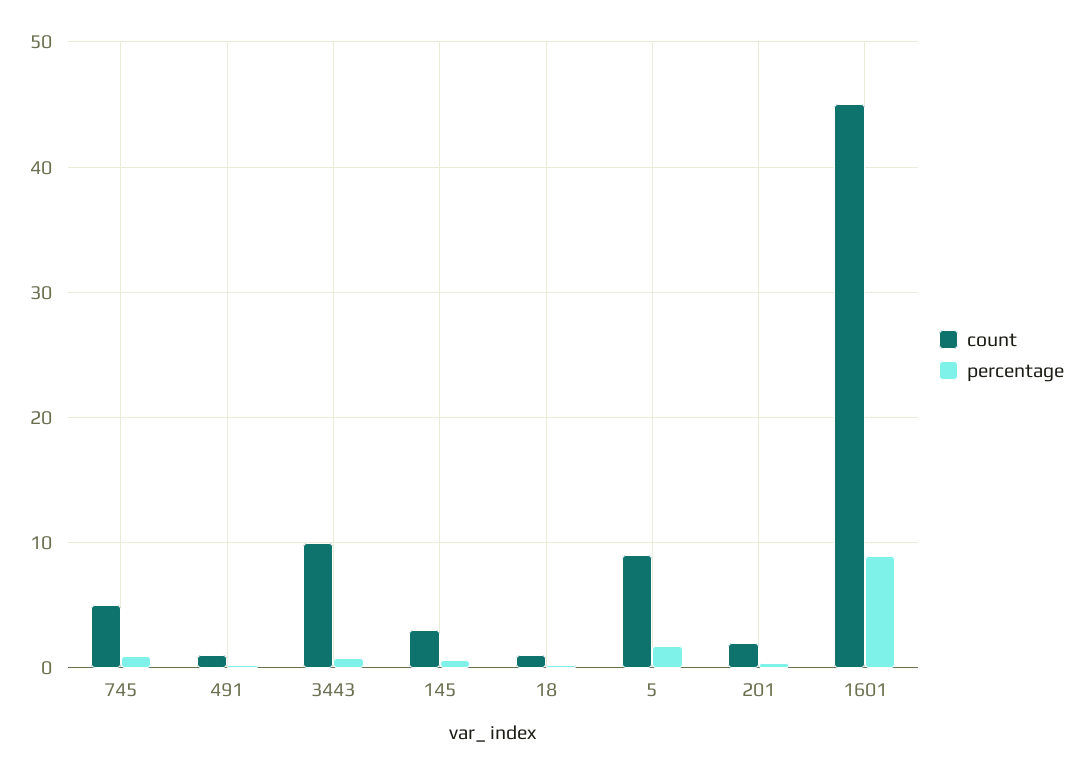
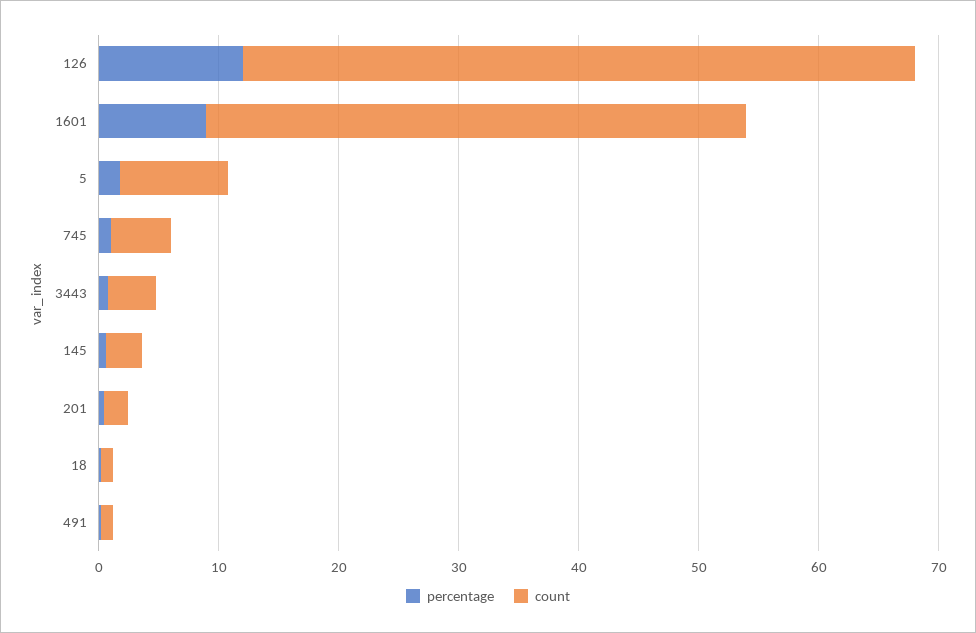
  {
    "count": {
      "745": 5,
      "491": 1,
-     "3443": 10,
+     "3443": 4,
      "145": 3,
      "18": 1,
      "5": 9,
      "201": 2,
-     "1601": 45
+     "1601": 45,
+     "126": 56
    },
    "percentage": {
      "745": 1,
      "491": 0,
      "3443": 1,
      "145": 1,
      "18": 0,
      "5": 2,
      "201": 0,
-     "1601": 9
+     "1601": 9,
+     "126": 12
    }
  }

